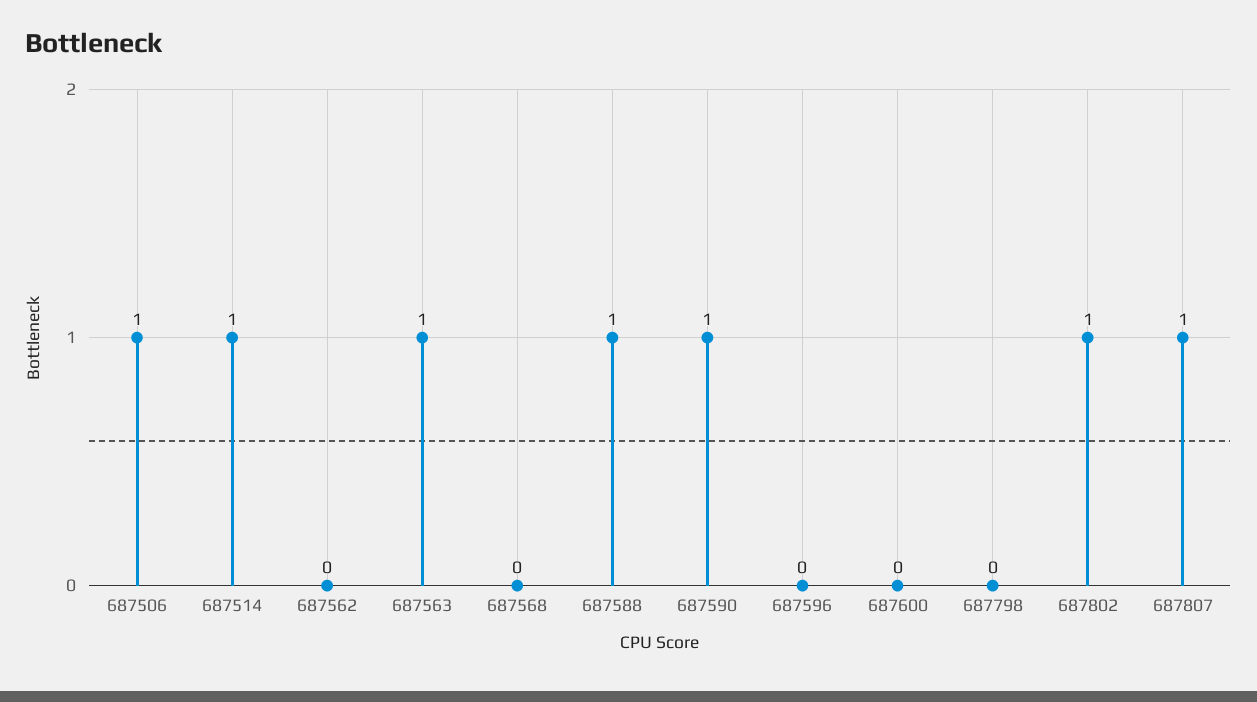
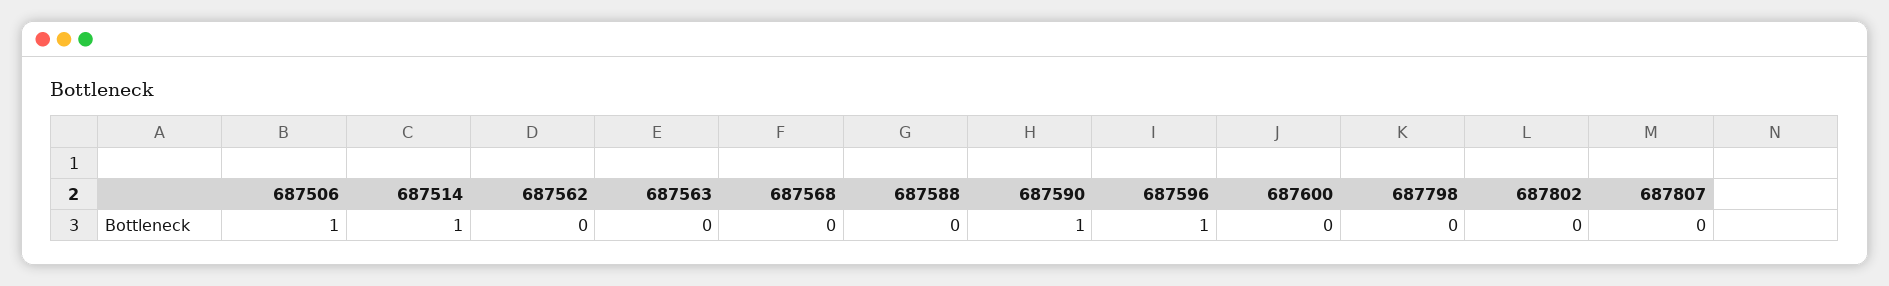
  {
    "687506": 1,
    "687514": 1,
    "687562": 0,
-   "687563": 1,
+   "687563": 0,
    "687568": 0,
-   "687588": 1,
+   "687588": 0,
    "687590": 1,
-   "687596": 0,
+   "687596": 1,
    "687600": 0,
    "687798": 0,
-   "687802": 1,
+   "687802": 0,
-   "687807": 1
+   "687807": 0
  }

